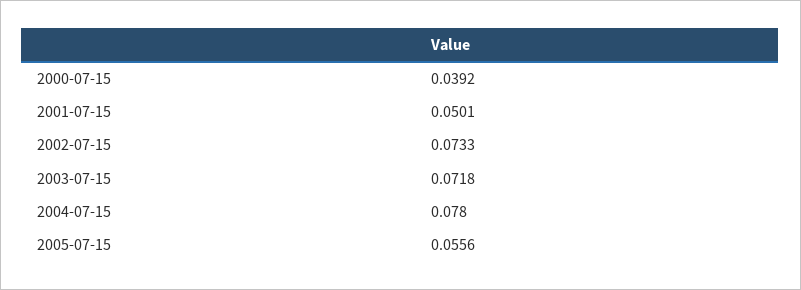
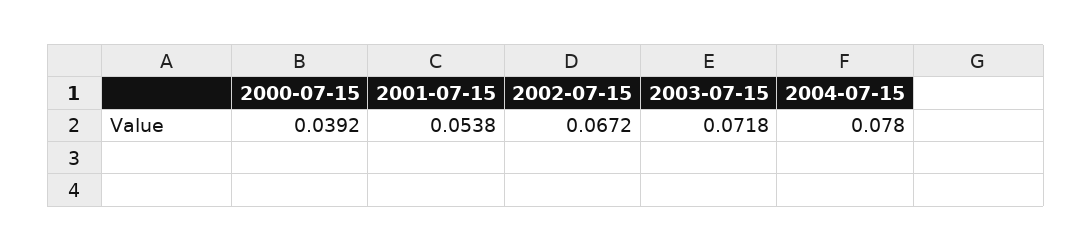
  {
    "2000-07-15": 0.0392,
-   "2001-07-15": 0.0501,
+   "2001-07-15": 0.0538,
-   "2002-07-15": 0.0733,
+   "2002-07-15": 0.0672,
    "2003-07-15": 0.0718,
-   "2004-07-15": 0.078,
+   "2004-07-15": 0.078
-   "2005-07-15": 0.0556
  }

